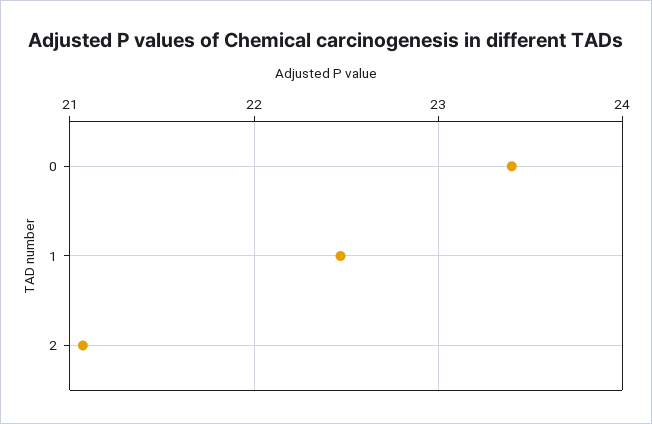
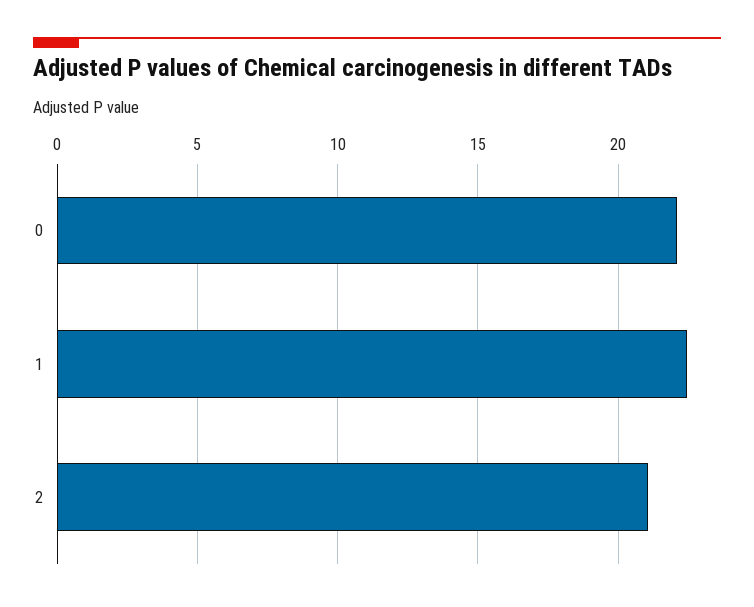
  {
-   "0": 23.4,
+   "0": 22,
    "1": 22.5,
    "2": 21.1
  }

